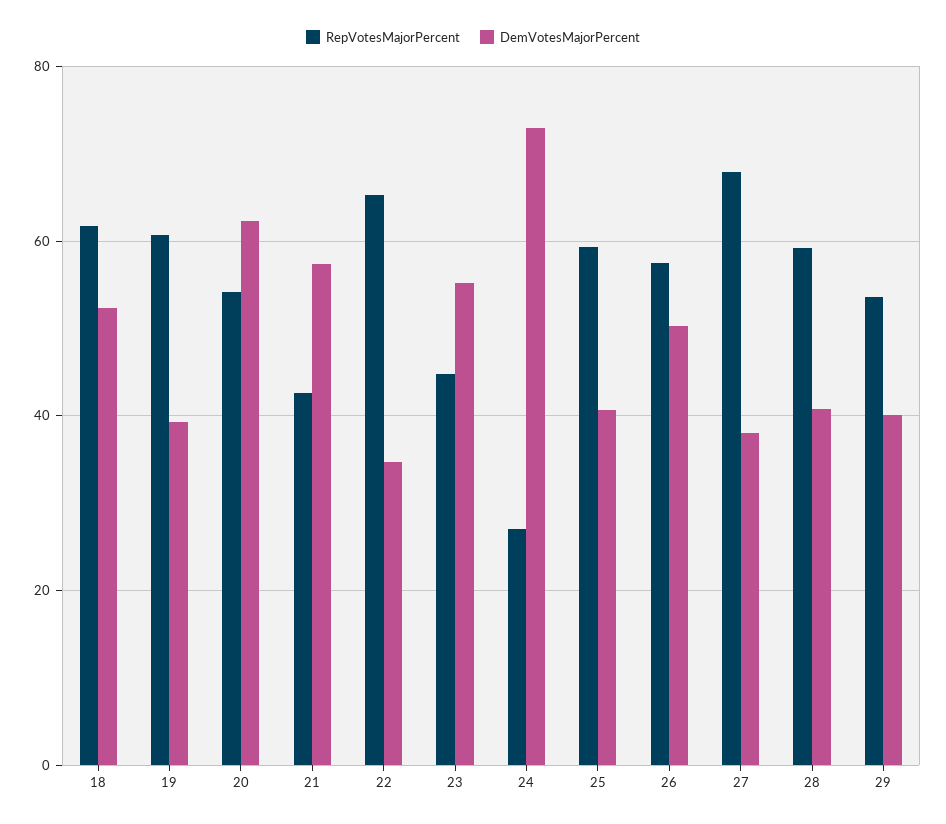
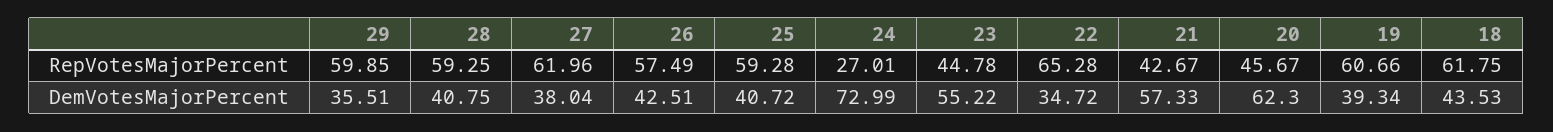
  {
    "RepVotesMajorPercent": {
      "18": 61.75,
      "19": 60.66,
-     "20": 54,
+     "20": 45.67,
      "21": 42.67,
      "22": 65.28,
      "23": 44.78,
      "24": 27.01,
      "25": 59.28,
      "26": 57.49,
-     "27": 68,
+     "27": 61.96,
      "28": 59.25,
-     "29": 54
+     "29": 59.85
    },
    "DemVotesMajorPercent": {
-     "18": 52,
+     "18": 43.53,
      "19": 39.34,
      "20": 62.3,
      "21": 57.33,
      "22": 34.72,
      "23": 55.22,
      "24": 72.99,
      "25": 40.72,
-     "26": 50,
+     "26": 42.51,
      "27": 38.04,
      "28": 40.75,
-     "29": 40
+     "29": 35.51
    }
  }

